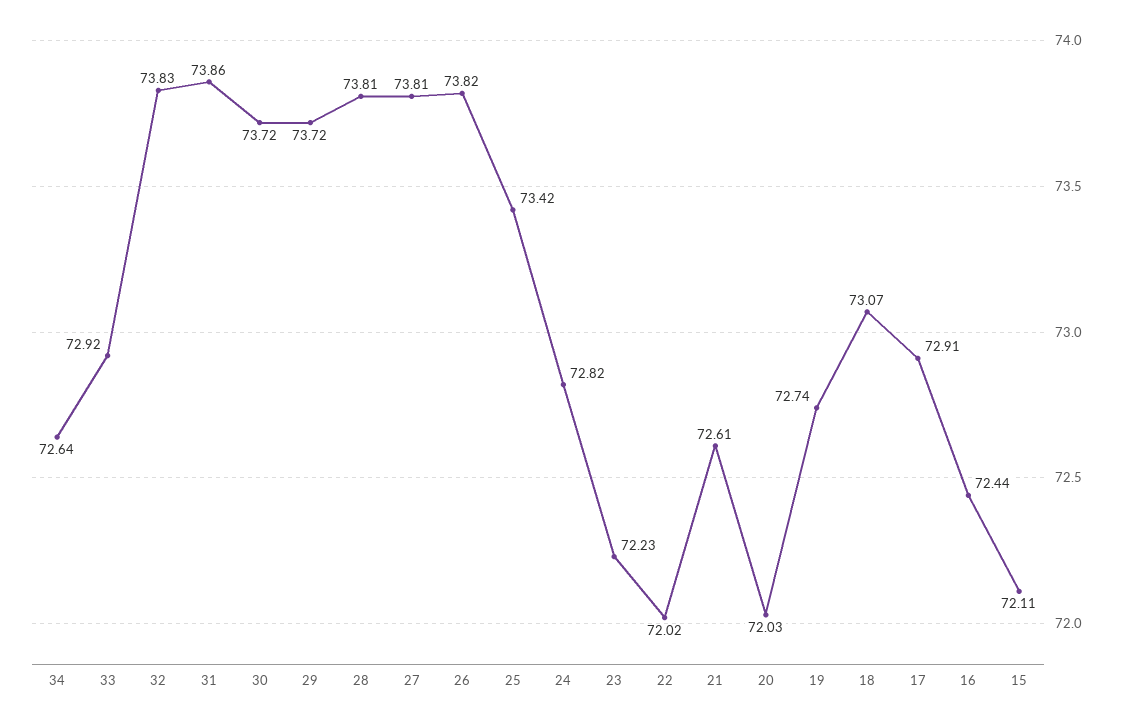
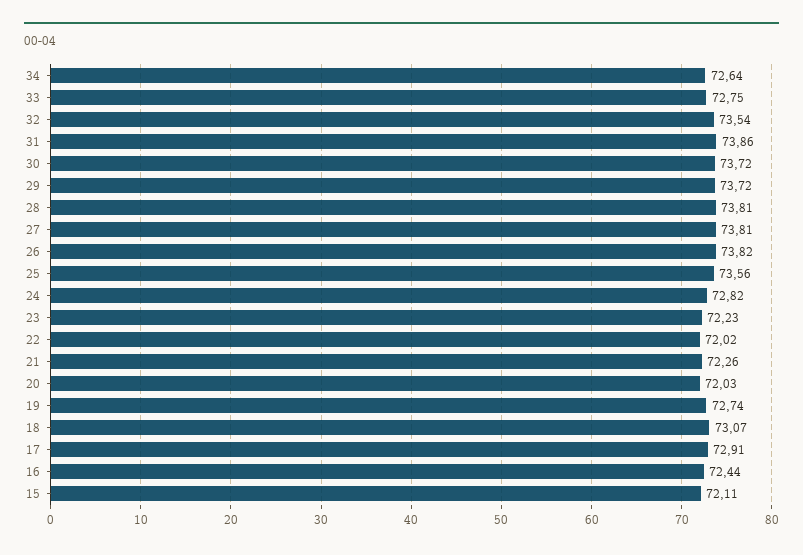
  {
    "34": 72.64,
-   "33": 72.92,
+   "33": 72.75,
-   "32": 73.83,
+   "32": 73.54,
    "31": 73.86,
    "30": 73.72,
    "29": 73.72,
    "28": 73.81,
    "27": 73.81,
    "26": 73.82,
-   "25": 73.42,
+   "25": 73.56,
    "24": 72.82,
    "23": 72.23,
    "22": 72.02,
-   "21": 72.61,
+   "21": 72.26,
    "20": 72.03,
    "19": 72.74,
    "18": 73.07,
    "17": 72.91,
    "16": 72.44,
    "15": 72.11
  }

